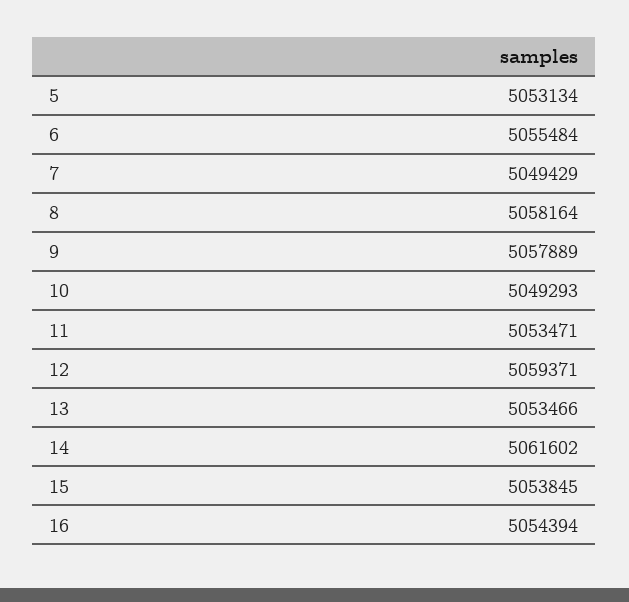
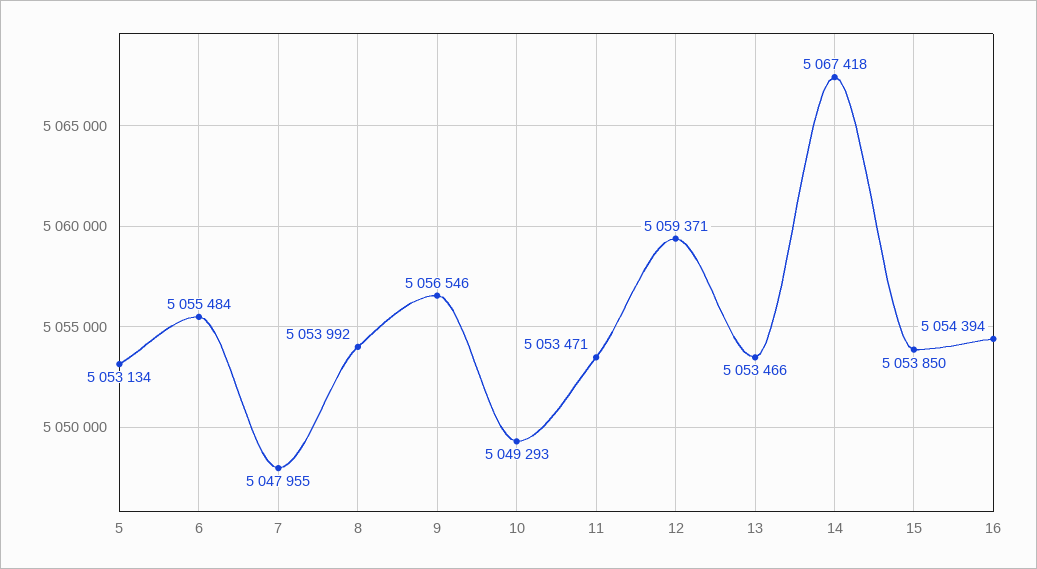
  {
    "5": 5053134,
    "6": 5055484,
-   "7": 5049429,
+   "7": 5047955,
-   "8": 5058164,
+   "8": 5053992,
-   "9": 5057889,
+   "9": 5056546,
    "10": 5049293,
    "11": 5053471,
    "12": 5059371,
    "13": 5053466,
-   "14": 5061602,
+   "14": 5067418,
-   "15": 5053845,
+   "15": 5053850,
    "16": 5054394
  }

